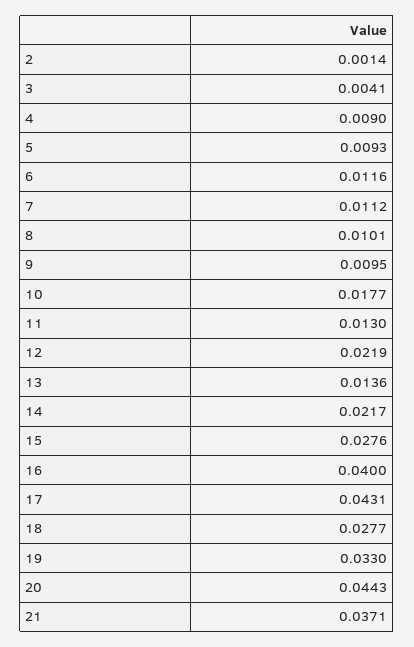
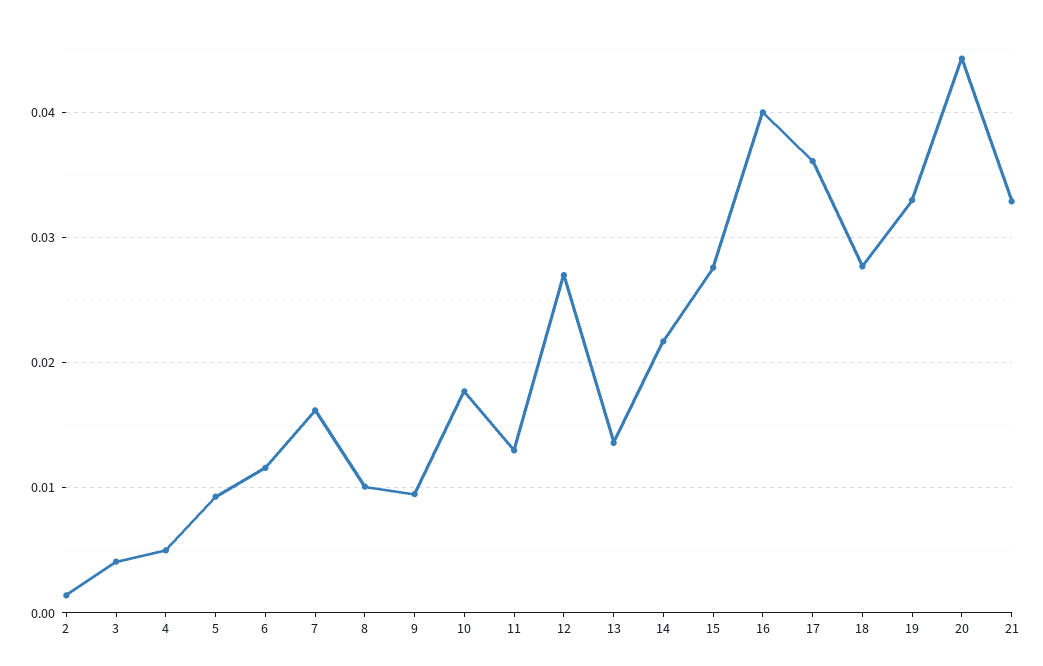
  {
    "2": 0.0014,
    "3": 0.0041,
-   "4": 0.009,
+   "4": 0.005,
    "5": 0.0093,
    "6": 0.0116,
-   "7": 0.0112,
+   "7": 0.016,
    "8": 0.0101,
    "9": 0.0095,
    "10": 0.0177,
    "11": 0.013,
-   "12": 0.0219,
+   "12": 0.027,
    "13": 0.0136,
    "14": 0.0217,
    "15": 0.0276,
    "16": 0.04,
-   "17": 0.0431,
+   "17": 0.036,
    "18": 0.0277,
    "19": 0.033,
    "20": 0.0443,
-   "21": 0.0371
+   "21": 0.033
  }

